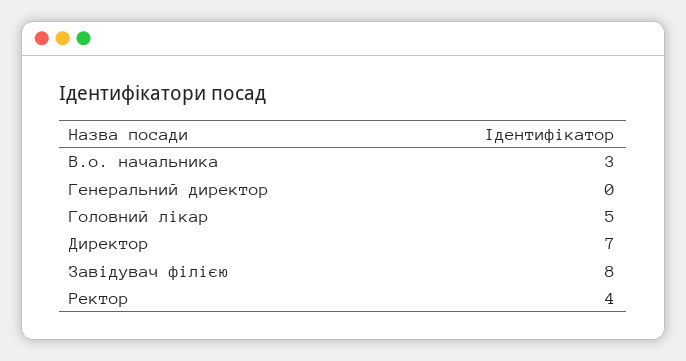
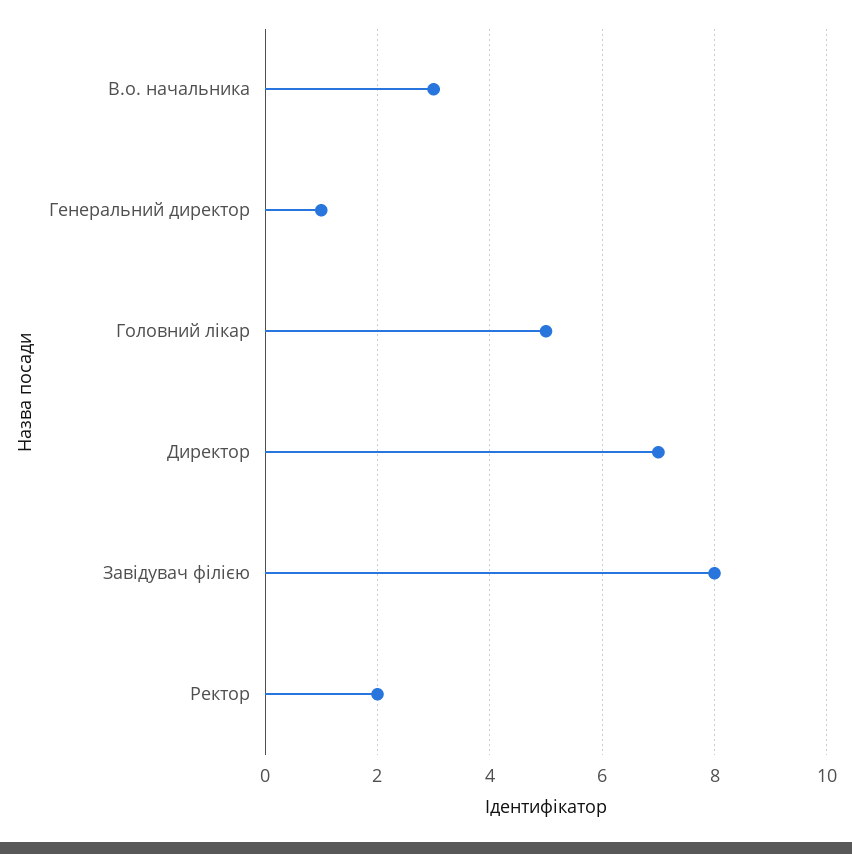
  {
    "В.о. начальника": 3,
-   "Генеральний директор": 0,
+   "Генеральний директор": 1,
    "Головний лікар": 5,
    "Директор": 7,
    "Завідувач філією": 8,
-   "Ректор": 4
+   "Ректор": 2
  }

